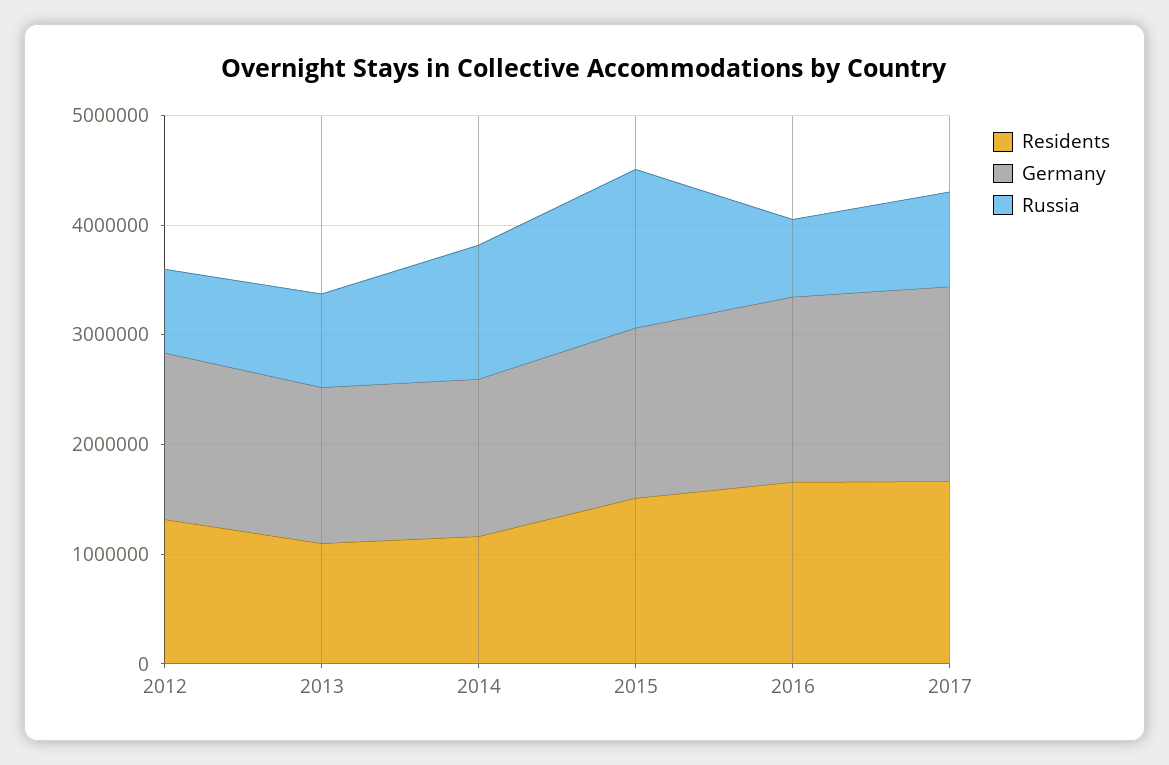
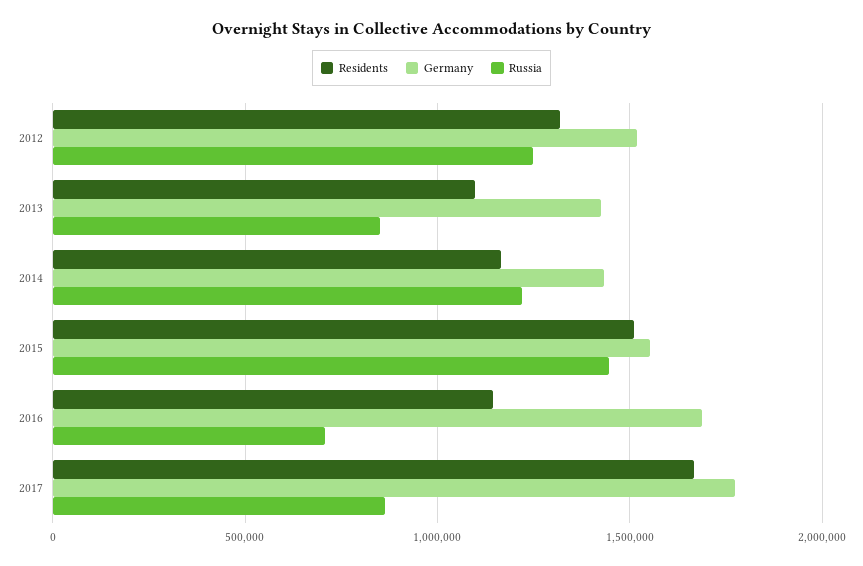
  {
    "Residents": {
      "2012": 1300000,
      "2013": 1100000,
      "2014": 1150000,
      "2015": 1500000,
-     "2016": 1600000,
+     "2016": 1150000,
      "2017": 1650000
    },
    "Germany": {
      "2012": 1500000,
      "2013": 1400000,
      "2014": 1450000,
      "2015": 1550000,
      "2016": 1700000,
      "2017": 1750000
    },
    "Russia": {
-     "2012": 800000,
+     "2012": 1250000,
      "2013": 850000,
      "2014": 1200000,
      "2015": 1450000,
      "2016": 700000,
      "2017": 850000
    }
  }

